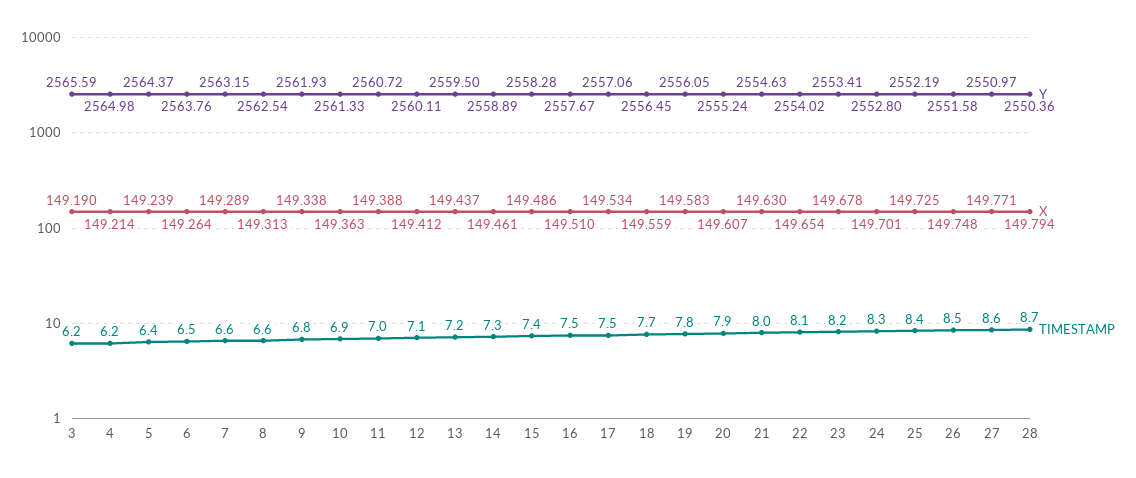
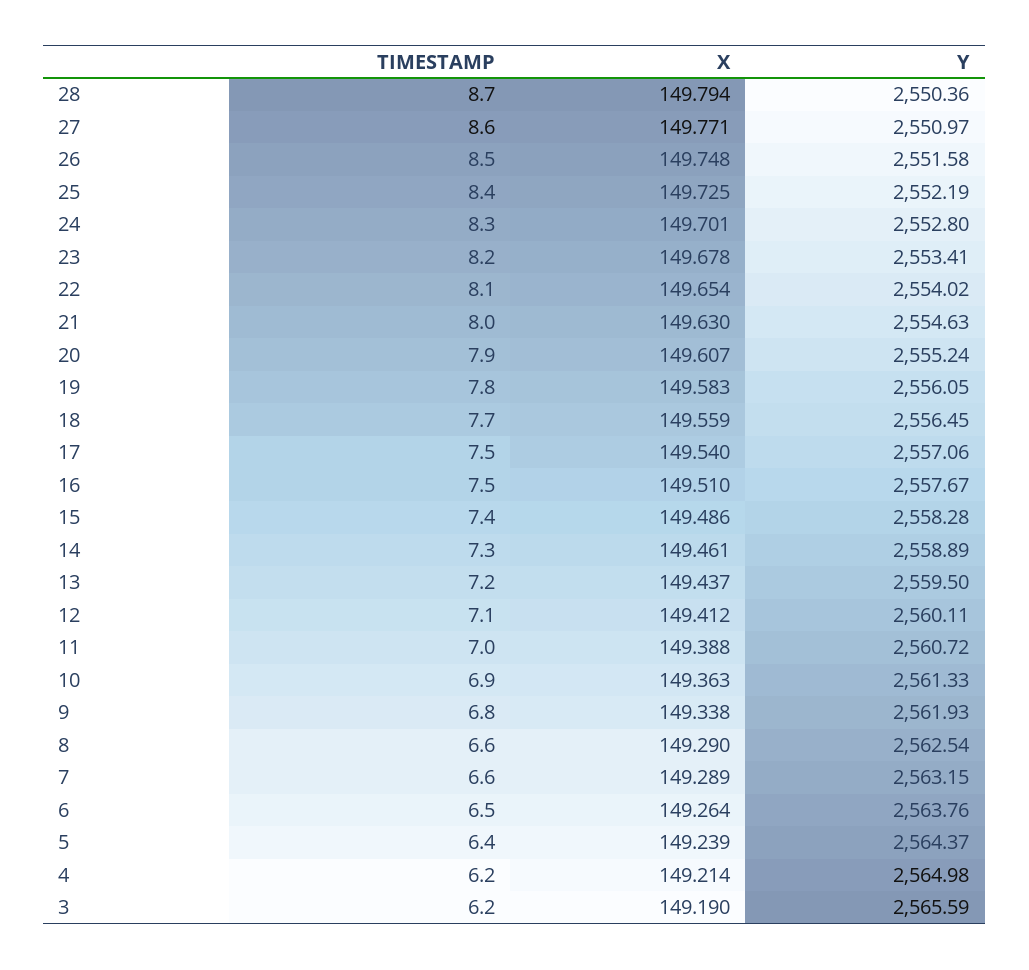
  {
    "Y": {
      "3": 2565.59,
      "4": 2564.98,
      "5": 2564.37,
      "6": 2563.76,
      "7": 2563.15,
      "8": 2562.54,
      "9": 2561.93,
      "10": 2561.33,
      "11": 2560.72,
      "12": 2560.11,
      "13": 2559.5,
      "14": 2558.89,
      "15": 2558.28,
      "16": 2557.67,
      "17": 2557.06,
      "18": 2556.45,
      "19": 2556.05,
      "20": 2555.24,
      "21": 2554.63,
      "22": 2554.02,
      "23": 2553.41,
      "24": 2552.8,
      "25": 2552.19,
      "26": 2551.58,
      "27": 2550.97,
      "28": 2550.36
    },
    "X": {
      "3": 149.19,
      "4": 149.214,
      "5": 149.239,
      "6": 149.264,
      "7": 149.289,
-     "8": 149.313,
+     "8": 149.29,
      "9": 149.338,
      "10": 149.363,
      "11": 149.388,
      "12": 149.412,
      "13": 149.437,
      "14": 149.461,
      "15": 149.486,
      "16": 149.51,
-     "17": 149.534,
+     "17": 149.54,
      "18": 149.559,
      "19": 149.583,
      "20": 149.607,
      "21": 149.63,
      "22": 149.654,
      "23": 149.678,
      "24": 149.701,
      "25": 149.725,
      "26": 149.748,
      "27": 149.771,
      "28": 149.794
    },
    "TIMESTAMP": {
      "3": 6.2,
      "4": 6.2,
      "5": 6.4,
      "6": 6.5,
      "7": 6.6,
      "8": 6.6,
      "9": 6.8,
      "10": 6.9,
      "11": 7,
      "12": 7.1,
      "13": 7.2,
      "14": 7.3,
      "15": 7.4,
      "16": 7.5,
      "17": 7.5,
      "18": 7.7,
      "19": 7.8,
      "20": 7.9,
      "21": 8,
      "22": 8.1,
      "23": 8.2,
      "24": 8.3,
      "25": 8.4,
      "26": 8.5,
      "27": 8.6,
      "28": 8.7
    }
  }

